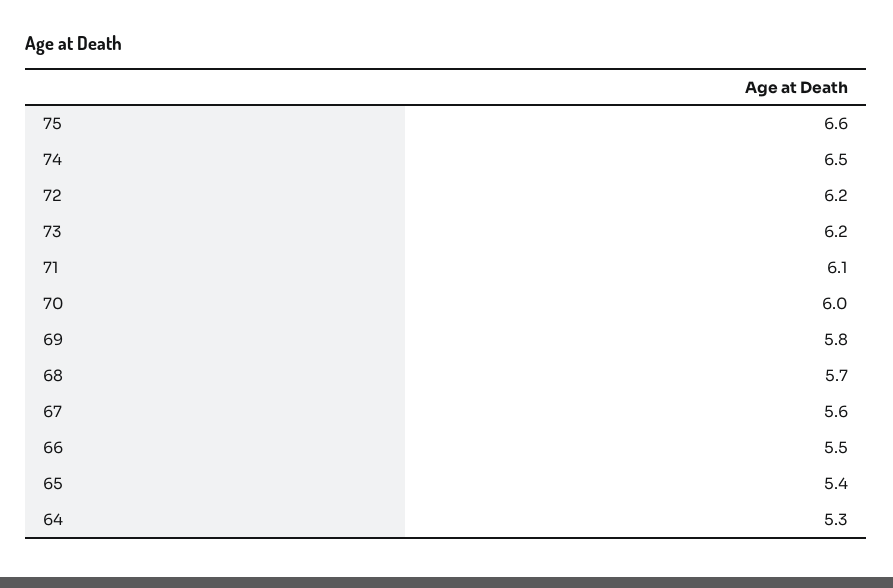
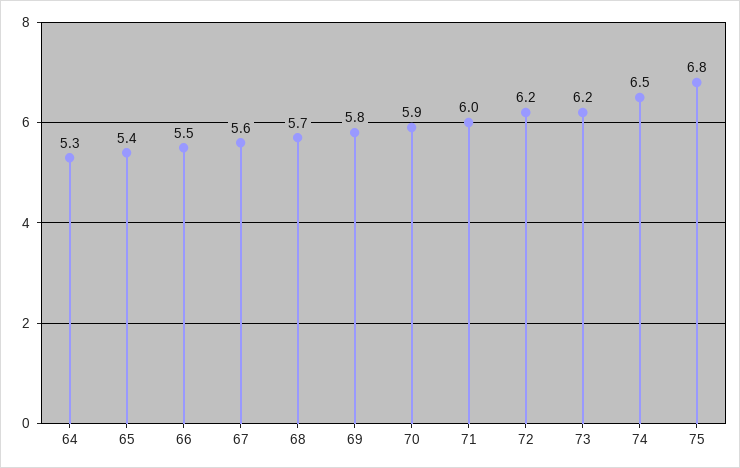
  {
-   "75": 6.6,
+   "75": 6.8,
    "74": 6.5,
    "72": 6.2,
    "73": 6.2,
-   "71": 6.1,
+   "71": 6,
-   "70": 6,
+   "70": 5.9,
    "69": 5.8,
    "68": 5.7,
    "67": 5.6,
    "66": 5.5,
    "65": 5.4,
    "64": 5.3
  }

